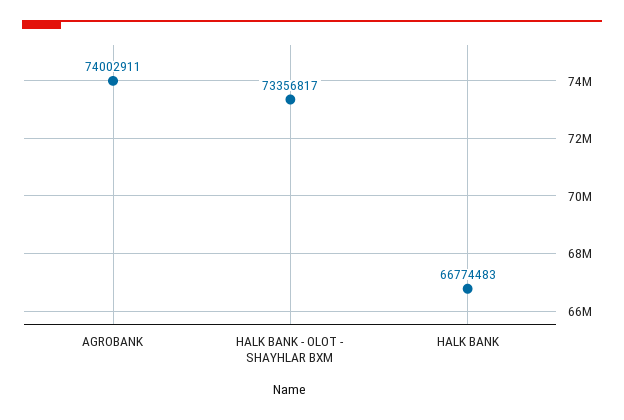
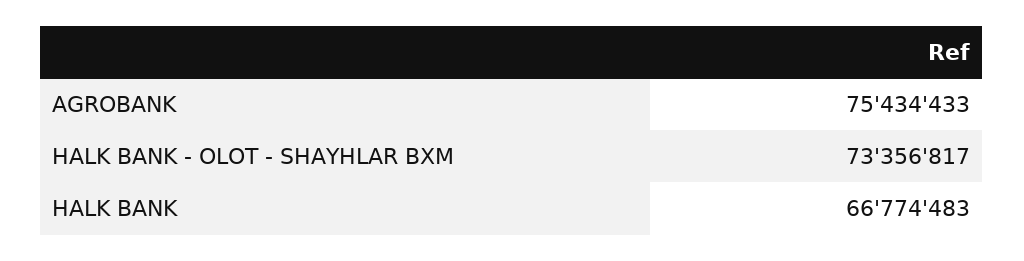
  {
-   "AGROBANK": 74002911,
+   "AGROBANK": 75434433,
    "HALK BANK - OLOT - SHAYHLAR BXM": 73356817,
    "HALK BANK": 66774483
  }

